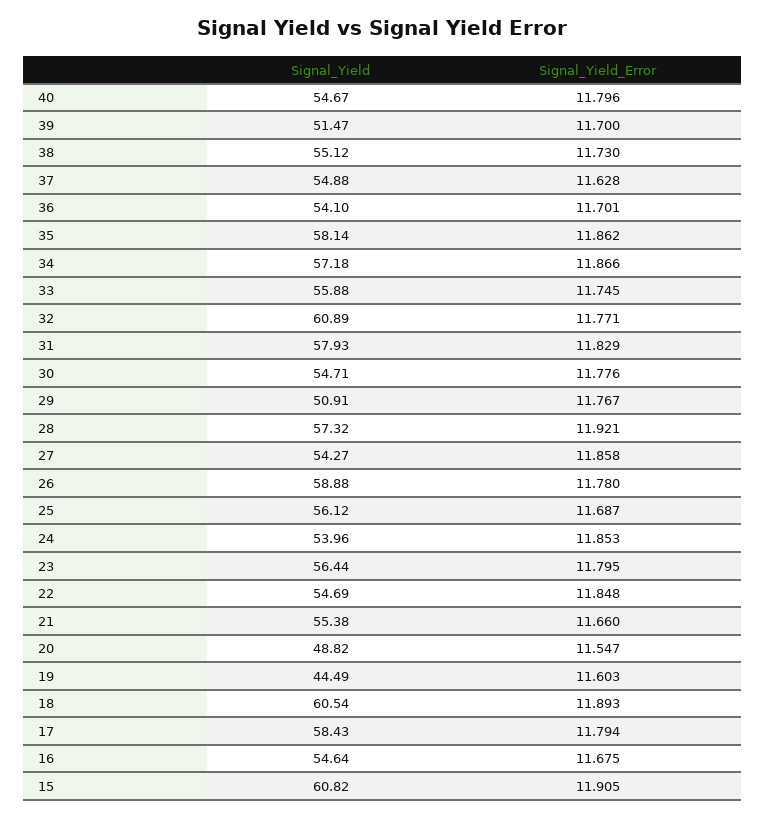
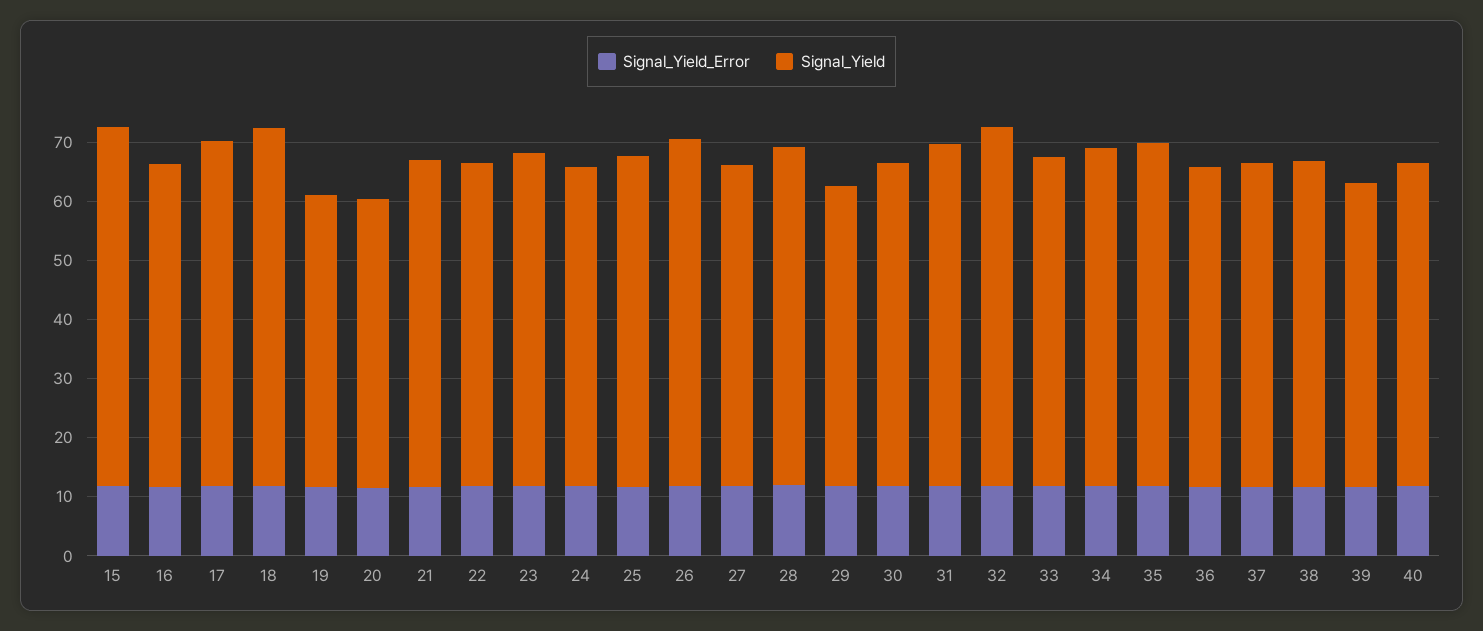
  {
    "Signal_Yield": {
      "40": 54.67,
      "39": 51.47,
      "38": 55.12,
      "37": 54.88,
      "36": 54.1,
      "35": 58.14,
      "34": 57.18,
      "33": 55.88,
      "32": 60.89,
      "31": 57.93,
      "30": 54.71,
      "29": 50.91,
      "28": 57.32,
      "27": 54.27,
      "26": 58.88,
      "25": 56.12,
      "24": 53.96,
      "23": 56.44,
      "22": 54.69,
      "21": 55.38,
      "20": 48.82,
-     "19": 44.49,
+     "19": 50,
      "18": 60.54,
      "17": 58.43,
      "16": 54.64,
      "15": 60.82
    },
    "Signal_Yield_Error": {
      "40": 11.796,
      "39": 11.7,
      "38": 11.73,
      "37": 11.628,
      "36": 11.701,
      "35": 11.862,
      "34": 11.866,
      "33": 11.745,
      "32": 11.771,
      "31": 11.829,
      "30": 11.776,
      "29": 11.767,
      "28": 11.921,
      "27": 11.858,
      "26": 11.78,
      "25": 11.687,
      "24": 11.853,
      "23": 11.795,
      "22": 11.848,
      "21": 11.66,
      "20": 11.547,
      "19": 11.603,
      "18": 11.893,
      "17": 11.794,
      "16": 11.675,
      "15": 11.905
    }
  }

